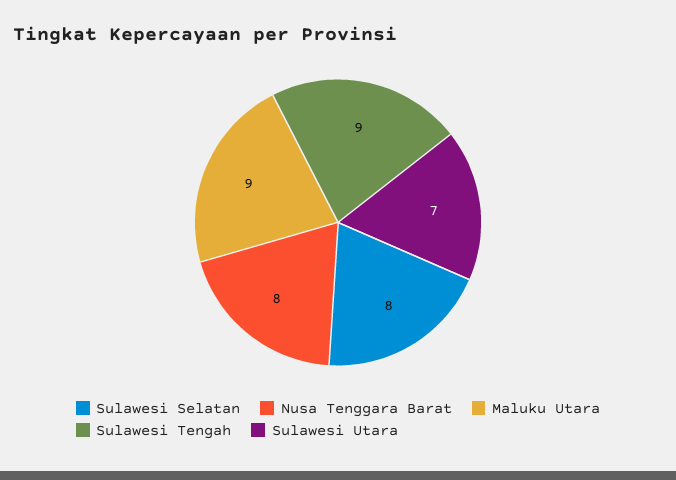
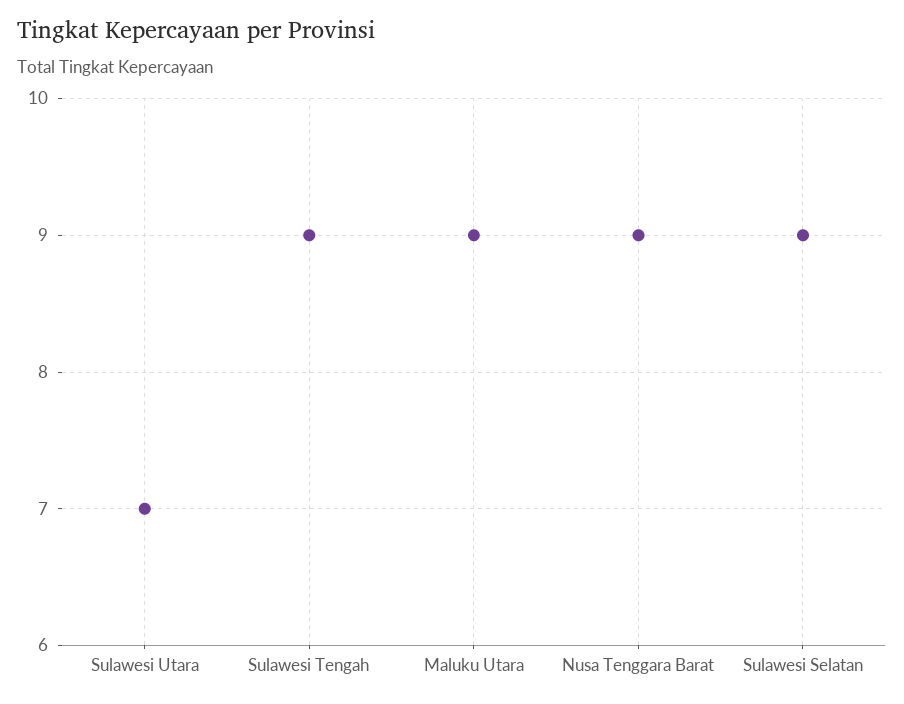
  {
-   "Sulawesi Selatan": 8,
+   "Sulawesi Selatan": 9,
-   "Nusa Tenggara Barat": 8,
+   "Nusa Tenggara Barat": 9,
    "Maluku Utara": 9,
    "Sulawesi Tengah": 9,
    "Sulawesi Utara": 7
  }

